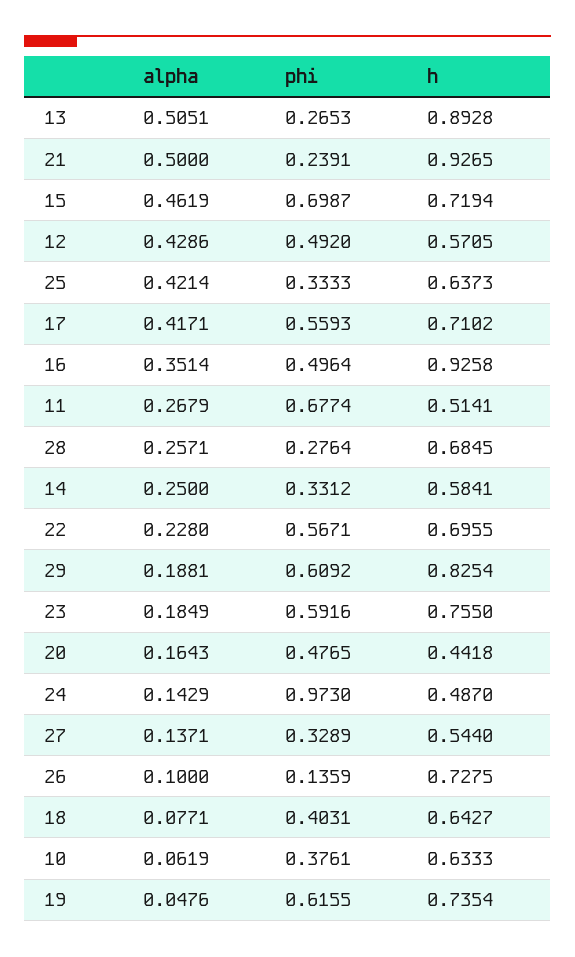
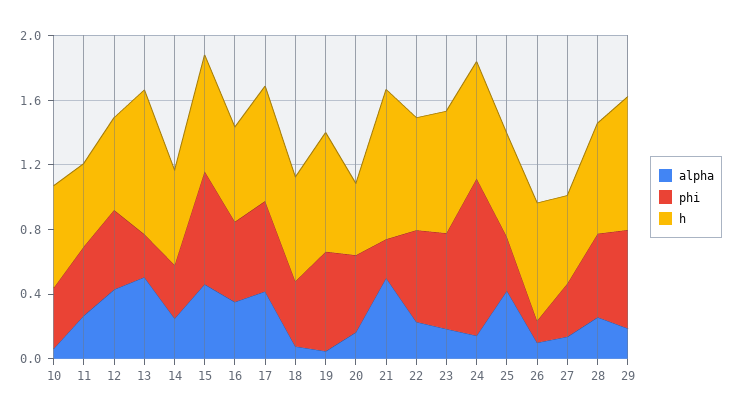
  {
    "alpha": {
      "13": 0.5051,
      "21": 0.5,
      "15": 0.4619,
      "12": 0.4286,
      "25": 0.4214,
      "17": 0.4171,
      "16": 0.3514,
      "11": 0.2679,
      "28": 0.2571,
      "14": 0.25,
      "22": 0.228,
      "29": 0.1881,
      "23": 0.1849,
      "20": 0.1643,
      "24": 0.1429,
      "27": 0.1371,
      "26": 0.1,
      "18": 0.0771,
      "10": 0.0619,
      "19": 0.0476
    },
    "phi": {
      "13": 0.2653,
      "21": 0.2391,
      "15": 0.6987,
      "12": 0.492,
      "25": 0.3333,
      "17": 0.5593,
      "16": 0.4964,
-     "11": 0.6774,
+     "11": 0.4,
-     "28": 0.2764,
+     "28": 0.5,
      "14": 0.3312,
      "22": 0.5671,
      "29": 0.6092,
      "23": 0.5916,
      "20": 0.4765,
      "24": 0.973,
      "27": 0.3289,
      "26": 0.1359,
      "18": 0.4031,
      "10": 0.3761,
      "19": 0.6155
    },
    "h": {
      "13": 0.8928,
      "21": 0.9265,
      "15": 0.7194,
      "12": 0.5705,
      "25": 0.6373,
      "17": 0.7102,
-     "16": 0.9258,
+     "16": 0.6,
      "11": 0.5141,
      "28": 0.6845,
      "14": 0.5841,
      "22": 0.6955,
      "29": 0.8254,
      "23": 0.755,
      "20": 0.4418,
-     "24": 0.487,
+     "24": 0.7,
      "27": 0.544,
      "26": 0.7275,
      "18": 0.6427,
      "10": 0.6333,
      "19": 0.7354
    }
  }

